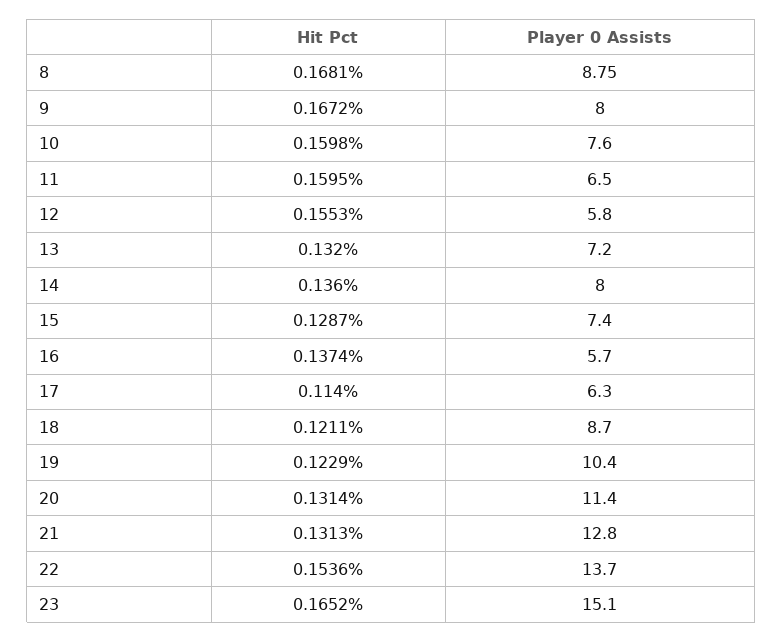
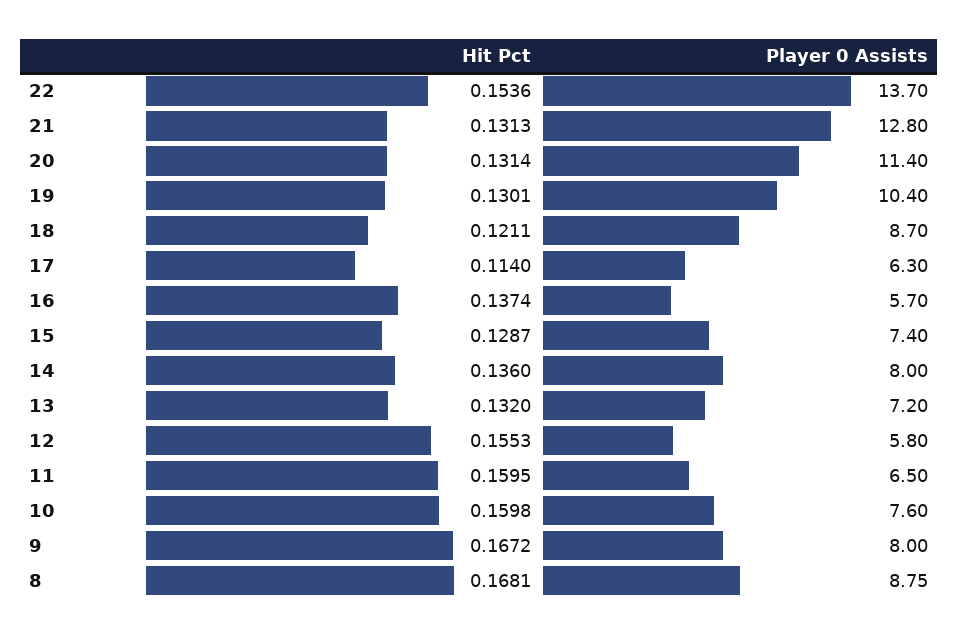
  {
    "Hit Pct": {
      "8": 0.1681,
      "9": 0.1672,
      "10": 0.1598,
      "11": 0.1595,
      "12": 0.1553,
      "13": 0.132,
      "14": 0.136,
      "15": 0.1287,
      "16": 0.1374,
      "17": 0.114,
      "18": 0.1211,
-     "19": 0.1229,
+     "19": 0.1301,
      "20": 0.1314,
      "21": 0.1313,
-     "22": 0.1536,
+     "22": 0.1536
-     "23": 0.1652
    },
    "Player 0 Assists": {
      "8": 8.75,
      "9": 8,
      "10": 7.6,
      "11": 6.5,
      "12": 5.8,
      "13": 7.2,
      "14": 8,
      "15": 7.4,
      "16": 5.7,
      "17": 6.3,
      "18": 8.7,
      "19": 10.4,
      "20": 11.4,
      "21": 12.8,
-     "22": 13.7,
+     "22": 13.7
-     "23": 15.1
    }
  }

